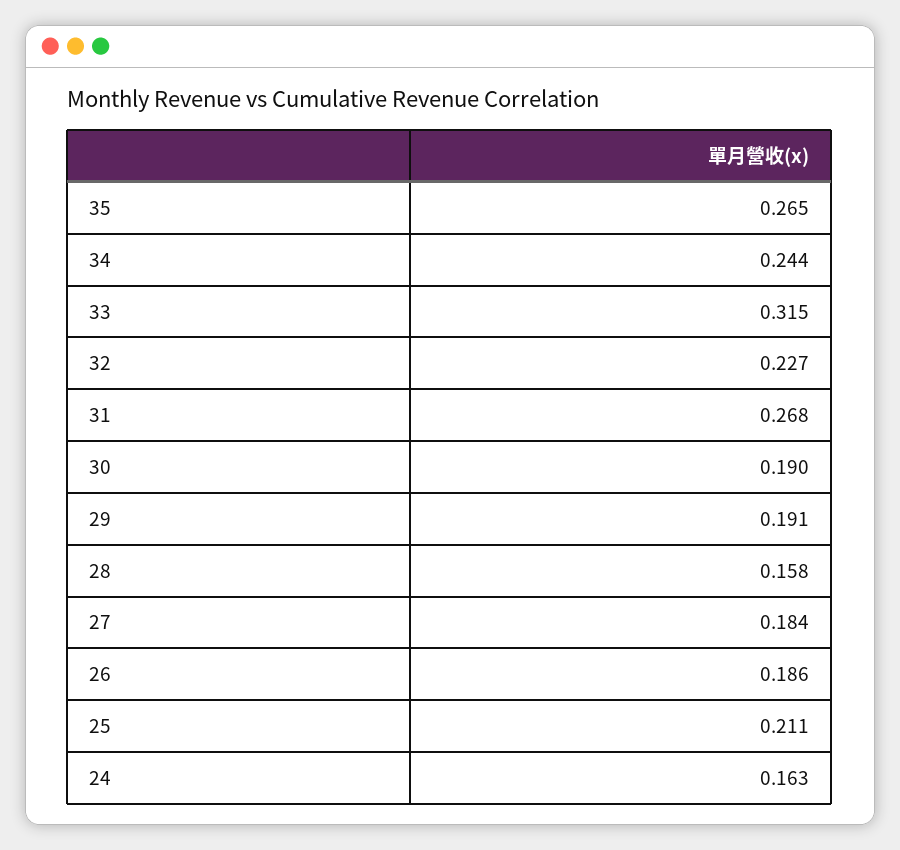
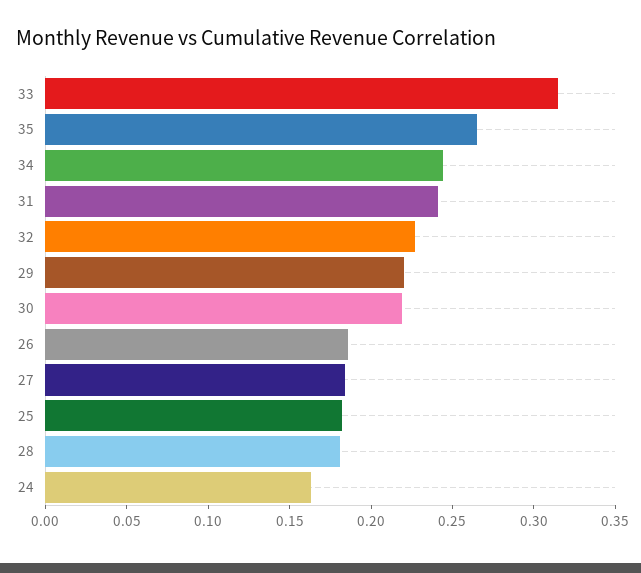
  {
    "35": 0.265,
    "34": 0.244,
    "33": 0.315,
    "32": 0.227,
-   "31": 0.268,
+   "31": 0.24,
-   "30": 0.19,
+   "30": 0.22,
-   "29": 0.191,
+   "29": 0.22,
-   "28": 0.158,
+   "28": 0.18,
    "27": 0.184,
    "26": 0.186,
-   "25": 0.211,
+   "25": 0.18,
    "24": 0.163
  }

